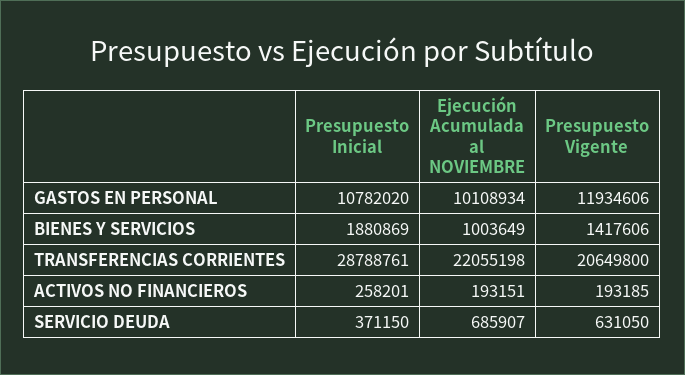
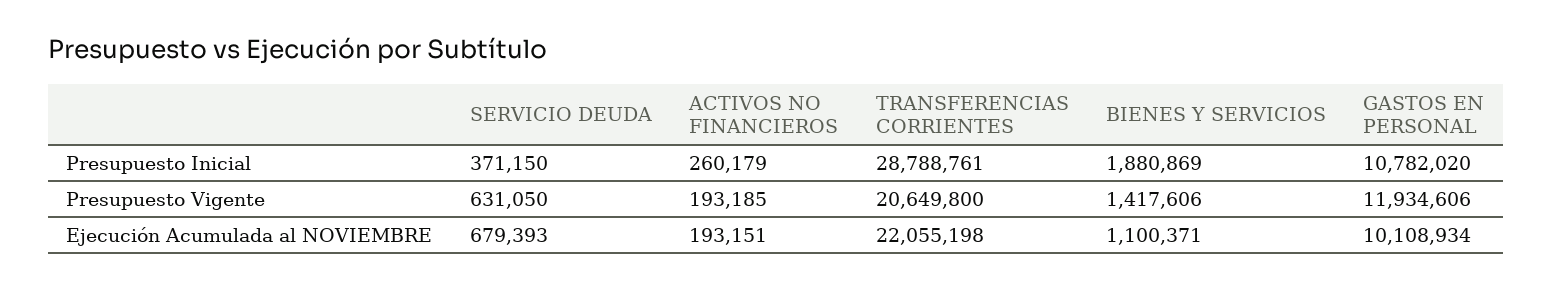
  {
    "Presupuesto Inicial": {
      "GASTOS EN PERSONAL": 10782020,
      "BIENES Y SERVICIOS": 1880869,
      "TRANSFERENCIAS CORRIENTES": 28788761,
-     "ACTIVOS NO FINANCIEROS": 258201,
+     "ACTIVOS NO FINANCIEROS": 260179,
      "SERVICIO DEUDA": 371150
    },
    "Ejecución Acumulada al NOVIEMBRE": {
      "GASTOS EN PERSONAL": 10108934,
-     "BIENES Y SERVICIOS": 1003649,
+     "BIENES Y SERVICIOS": 1100371,
      "TRANSFERENCIAS CORRIENTES": 22055198,
      "ACTIVOS NO FINANCIEROS": 193151,
-     "SERVICIO DEUDA": 685907
+     "SERVICIO DEUDA": 679393
    },
    "Presupuesto Vigente": {
      "GASTOS EN PERSONAL": 11934606,
      "BIENES Y SERVICIOS": 1417606,
      "TRANSFERENCIAS CORRIENTES": 20649800,
      "ACTIVOS NO FINANCIEROS": 193185,
      "SERVICIO DEUDA": 631050
    }
  }

